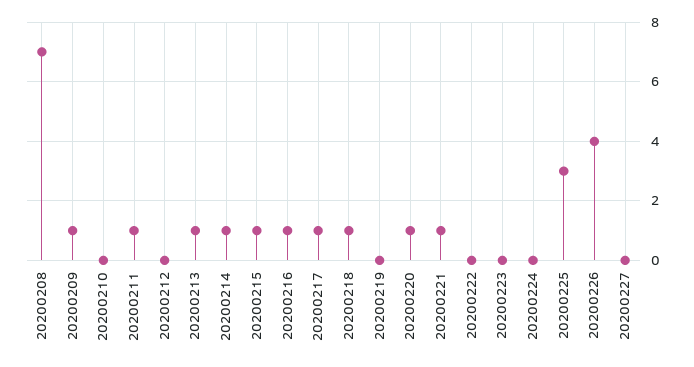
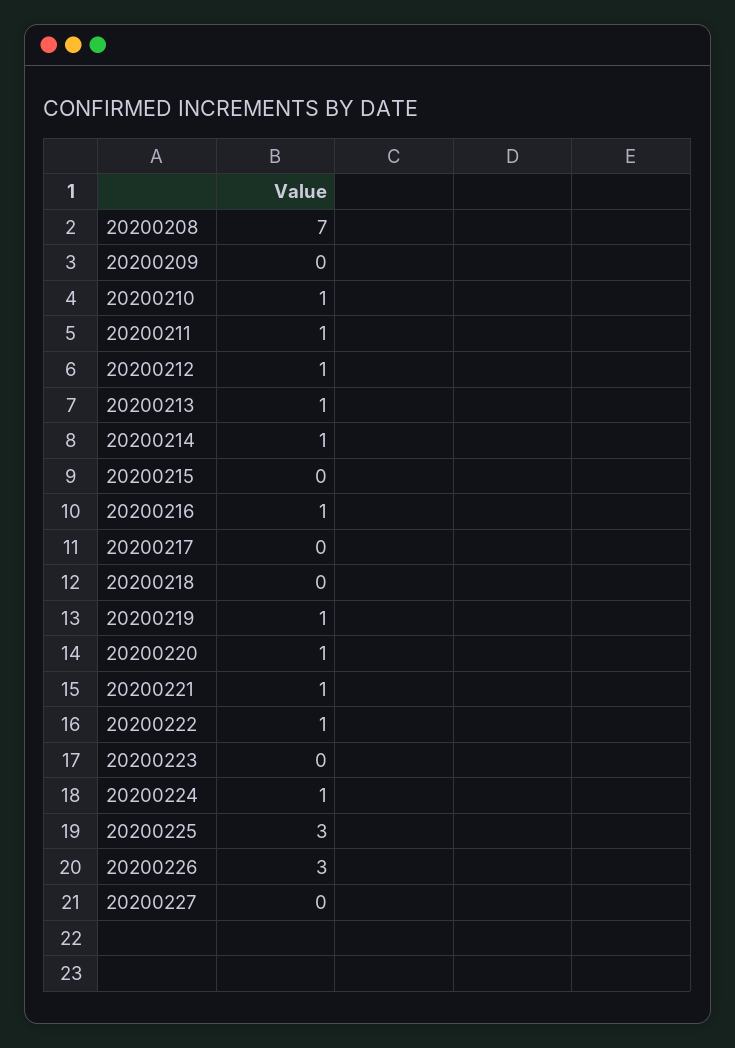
  {
    "20200208": 7,
-   "20200209": 1,
+   "20200209": 0,
-   "20200210": 0,
+   "20200210": 1,
    "20200211": 1,
-   "20200212": 0,
+   "20200212": 1,
    "20200213": 1,
    "20200214": 1,
-   "20200215": 1,
+   "20200215": 0,
    "20200216": 1,
-   "20200217": 1,
+   "20200217": 0,
-   "20200218": 1,
+   "20200218": 0,
-   "20200219": 0,
+   "20200219": 1,
    "20200220": 1,
    "20200221": 1,
-   "20200222": 0,
+   "20200222": 1,
    "20200223": 0,
-   "20200224": 0,
+   "20200224": 1,
    "20200225": 3,
-   "20200226": 4,
+   "20200226": 3,
    "20200227": 0
  }

